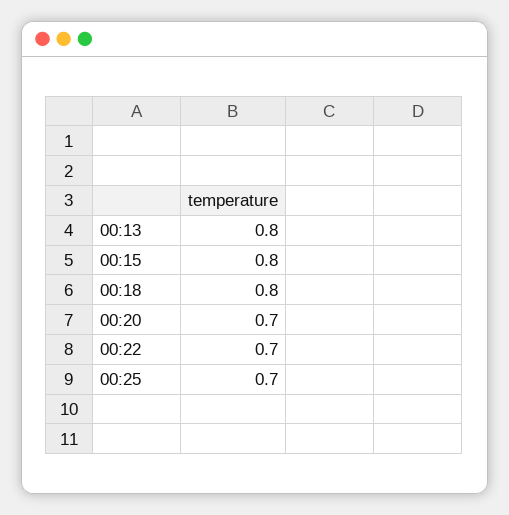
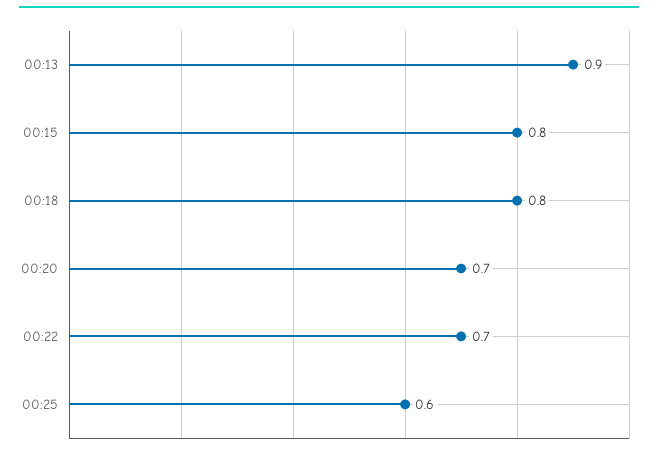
  {
-   "00:13": 0.8,
+   "00:13": 0.9,
    "00:15": 0.8,
    "00:18": 0.8,
    "00:20": 0.7,
    "00:22": 0.7,
-   "00:25": 0.7
+   "00:25": 0.6
  }

